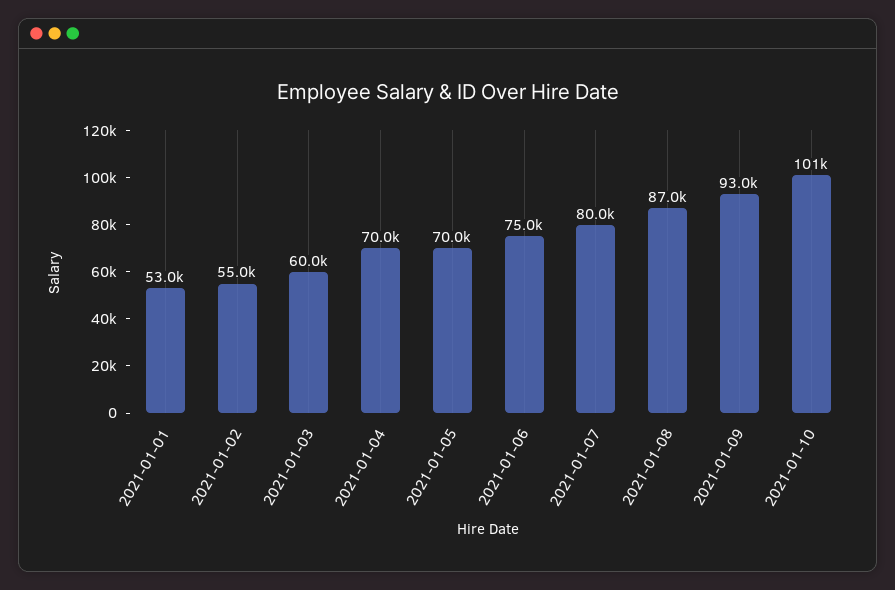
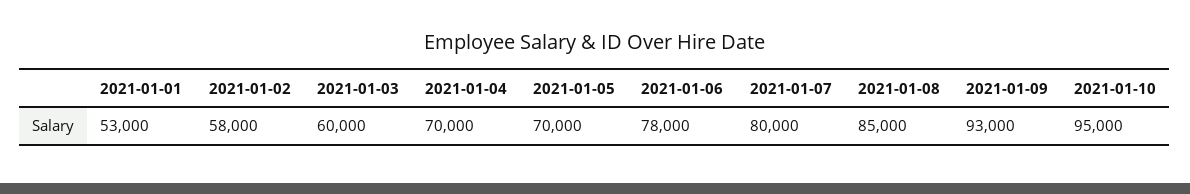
  {
    "2021-01-01": 53000,
-   "2021-01-02": 55000,
+   "2021-01-02": 58000,
    "2021-01-03": 60000,
    "2021-01-04": 70000,
    "2021-01-05": 70000,
-   "2021-01-06": 75000,
+   "2021-01-06": 78000,
    "2021-01-07": 80000,
-   "2021-01-08": 87000,
+   "2021-01-08": 85000,
    "2021-01-09": 93000,
-   "2021-01-10": 101000
+   "2021-01-10": 95000
  }

